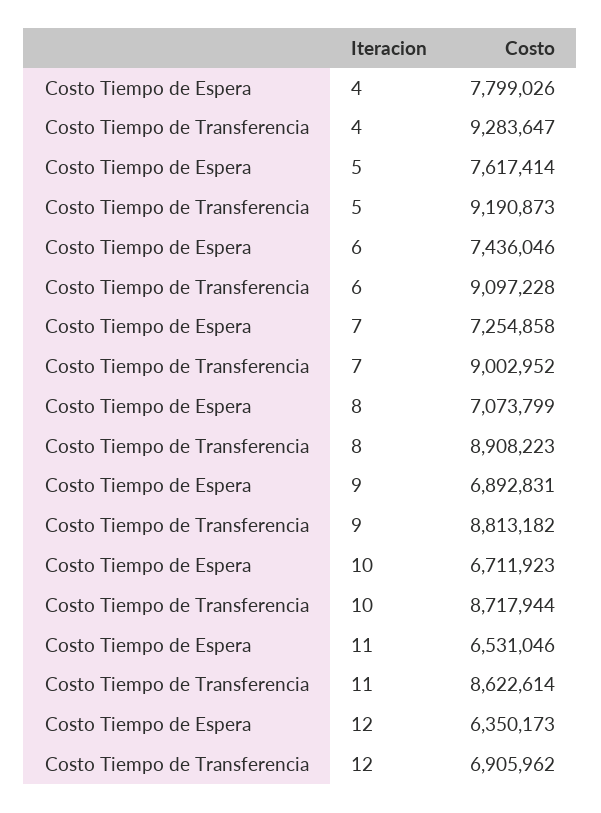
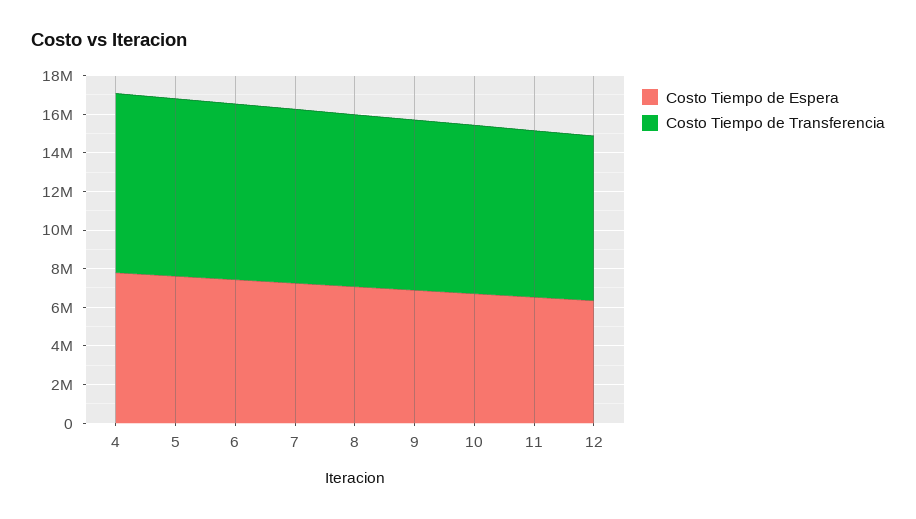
  {
    "Costo Tiempo de Espera": {
      "4": 7799026,
      "5": 7617414,
      "6": 7436046,
      "7": 7254858,
      "8": 7073799,
      "9": 6892831,
      "10": 6711923,
      "11": 6531046,
      "12": 6350173
    },
    "Costo Tiempo de Transferencia": {
      "4": 9283647,
      "5": 9190873,
      "6": 9097228,
      "7": 9002952,
      "8": 8908223,
      "9": 8813182,
      "10": 8717944,
      "11": 8622614,
-     "12": 6905962
+     "12": 8500000
    }
  }

